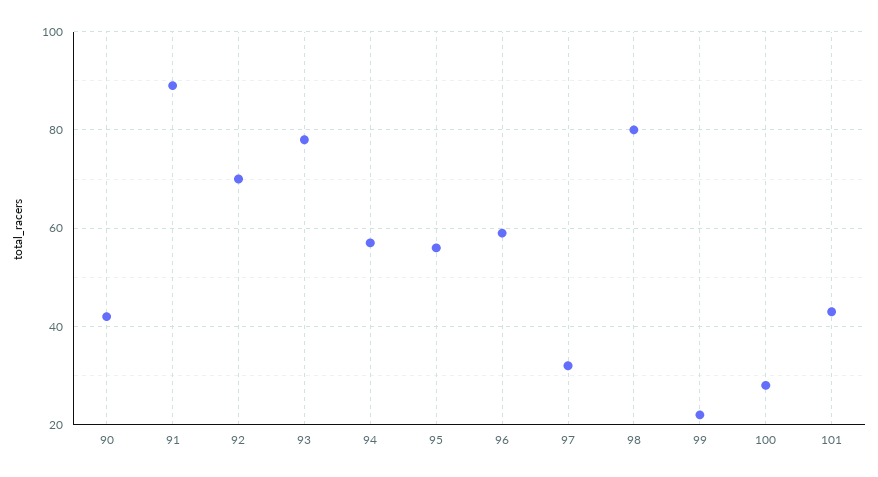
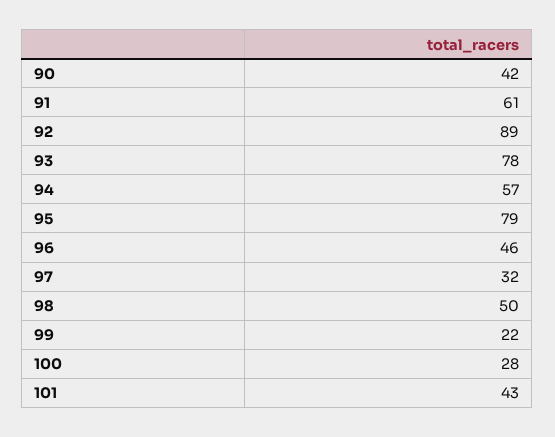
  {
    "90": 42,
-   "91": 90,
+   "91": 61,
-   "92": 70,
+   "92": 89,
    "93": 78,
    "94": 57,
-   "95": 55,
+   "95": 79,
-   "96": 60,
+   "96": 46,
    "97": 32,
-   "98": 80,
+   "98": 50,
    "99": 22,
    "100": 28,
    "101": 43
  }

